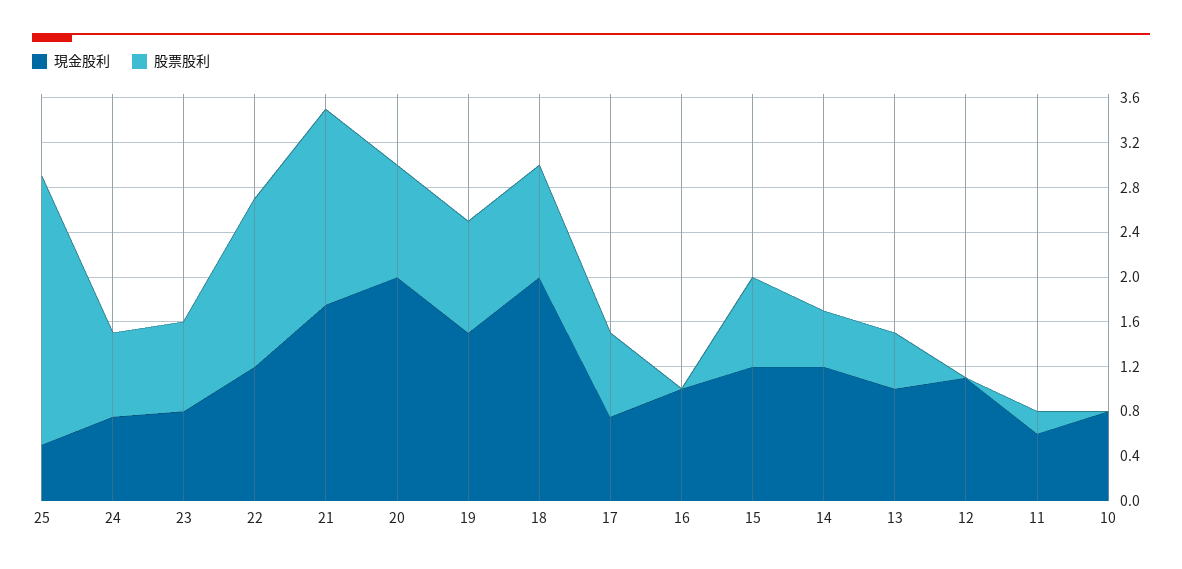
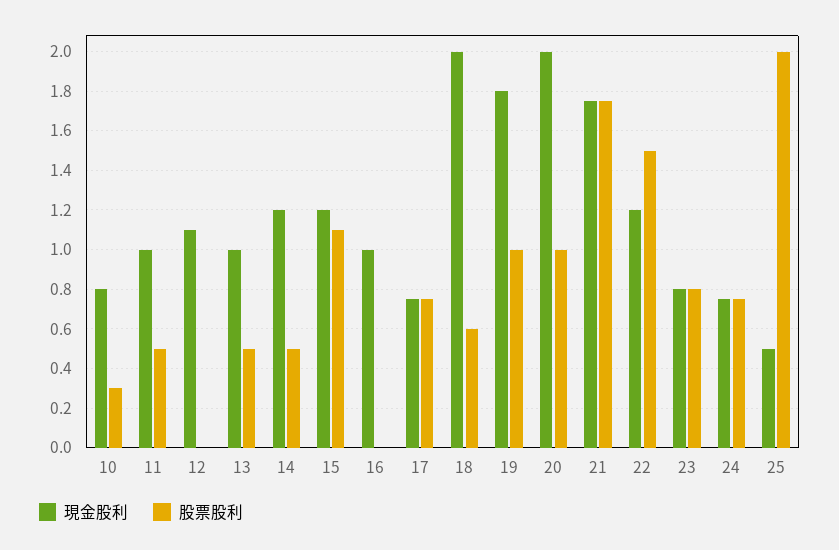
  {
    "現金股利": {
      "25": 0.5,
      "24": 0.75,
      "23": 0.8,
      "22": 1.2,
      "21": 1.75,
      "20": 2,
-     "19": 1.5,
+     "19": 1.8,
      "18": 2,
      "17": 0.75,
      "16": 1,
      "15": 1.2,
      "14": 1.2,
      "13": 1,
      "12": 1.1,
-     "11": 0.6,
+     "11": 1,
      "10": 0.8
    },
    "股票股利": {
-     "25": 2.4,
+     "25": 2,
      "24": 0.75,
      "23": 0.8,
      "22": 1.5,
      "21": 1.75,
      "20": 1,
      "19": 1,
-     "18": 1,
+     "18": 0.6,
      "17": 0.75,
      "16": 0,
-     "15": 0.8,
+     "15": 1.1,
      "14": 0.5,
      "13": 0.5,
      "12": 0,
-     "11": 0.2,
+     "11": 0.5,
-     "10": 0
+     "10": 0.3
    }
  }

